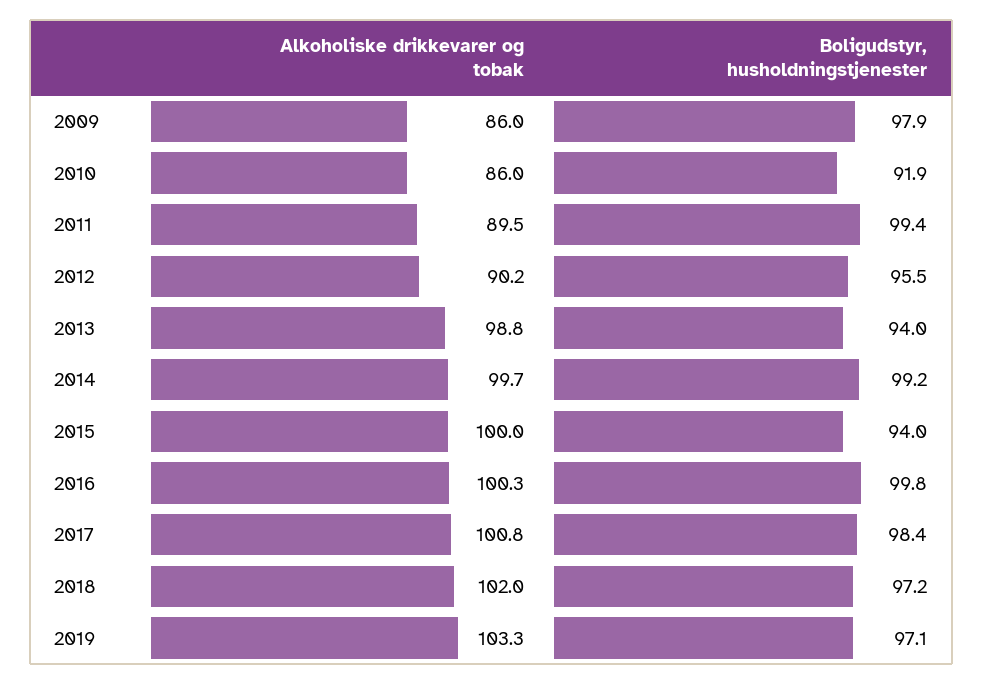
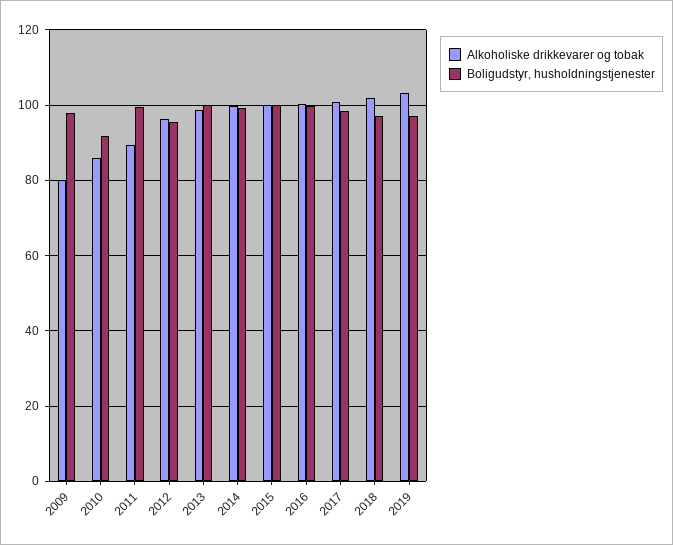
  {
    "Alkoholiske drikkevarer og tobak": {
-     "2009": 86,
+     "2009": 80,
      "2010": 86,
      "2011": 89.5,
-     "2012": 90.2,
+     "2012": 96,
      "2013": 98.8,
      "2014": 99.7,
      "2015": 100,
      "2016": 100.3,
      "2017": 100.8,
      "2018": 102,
      "2019": 103.3
    },
    "Boligudstyr, husholdningstjenester": {
      "2009": 97.9,
      "2010": 91.9,
      "2011": 99.4,
      "2012": 95.5,
-     "2013": 94,
+     "2013": 100,
      "2014": 99.2,
-     "2015": 94,
+     "2015": 100,
      "2016": 99.8,
      "2017": 98.4,
      "2018": 97.2,
      "2019": 97.1
    }
  }

